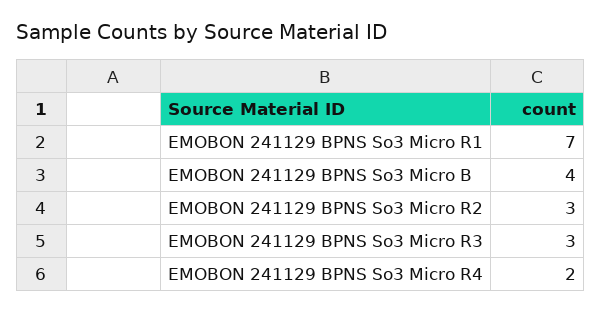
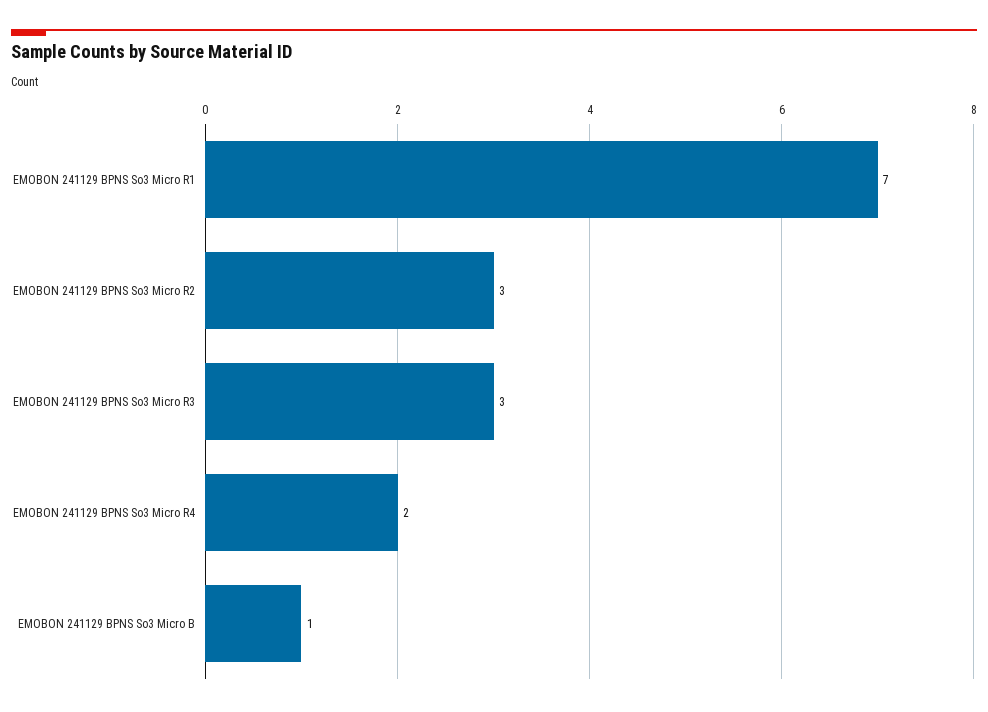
  {
    "EMOBON 241129 BPNS So3 Micro R1": 7,
-   "EMOBON 241129 BPNS So3 Micro B": 4,
+   "EMOBON 241129 BPNS So3 Micro B": 1,
    "EMOBON 241129 BPNS So3 Micro R2": 3,
    "EMOBON 241129 BPNS So3 Micro R3": 3,
    "EMOBON 241129 BPNS So3 Micro R4": 2
  }

